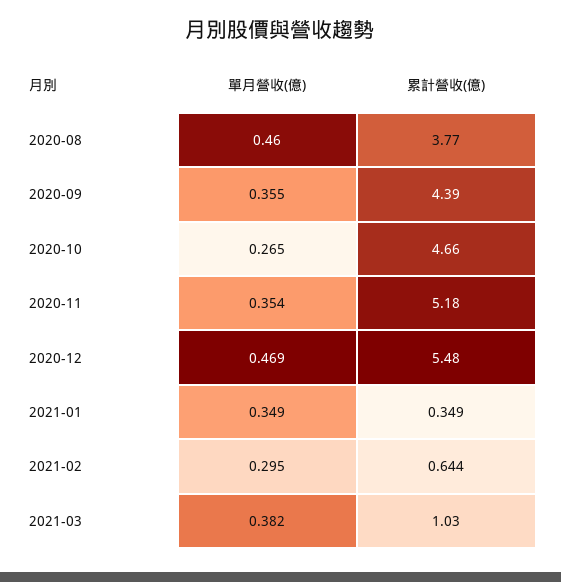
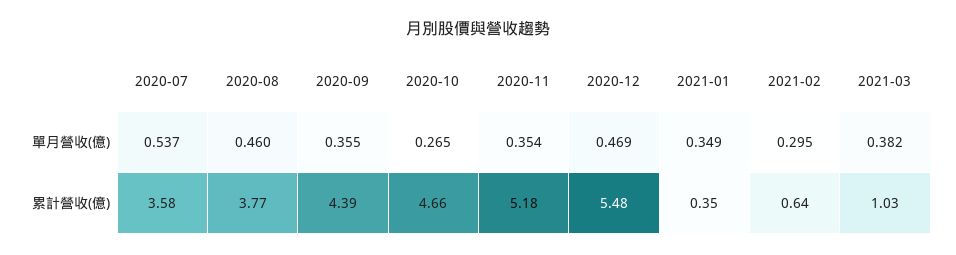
  {
    "單月營收(億)": {
      "2020-08": 0.46,
      "2020-09": 0.355,
      "2020-10": 0.265,
      "2020-11": 0.354,
      "2020-12": 0.469,
      "2021-01": 0.349,
      "2021-02": 0.295,
-     "2021-03": 0.382
+     "2021-03": 0.382,
+     "2020-07": 0.537
    },
    "累計營收(億)": {
      "2020-08": 3.77,
      "2020-09": 4.39,
      "2020-10": 4.66,
      "2020-11": 5.18,
      "2020-12": 5.48,
      "2021-01": 0.349,
      "2021-02": 0.644,
-     "2021-03": 1.03
+     "2021-03": 1.03,
+     "2020-07": 3.58
    }
  }

